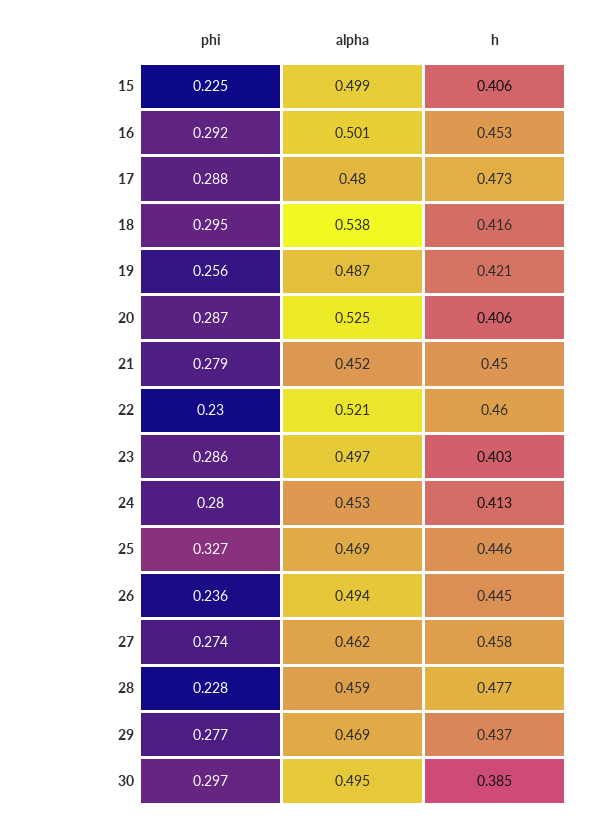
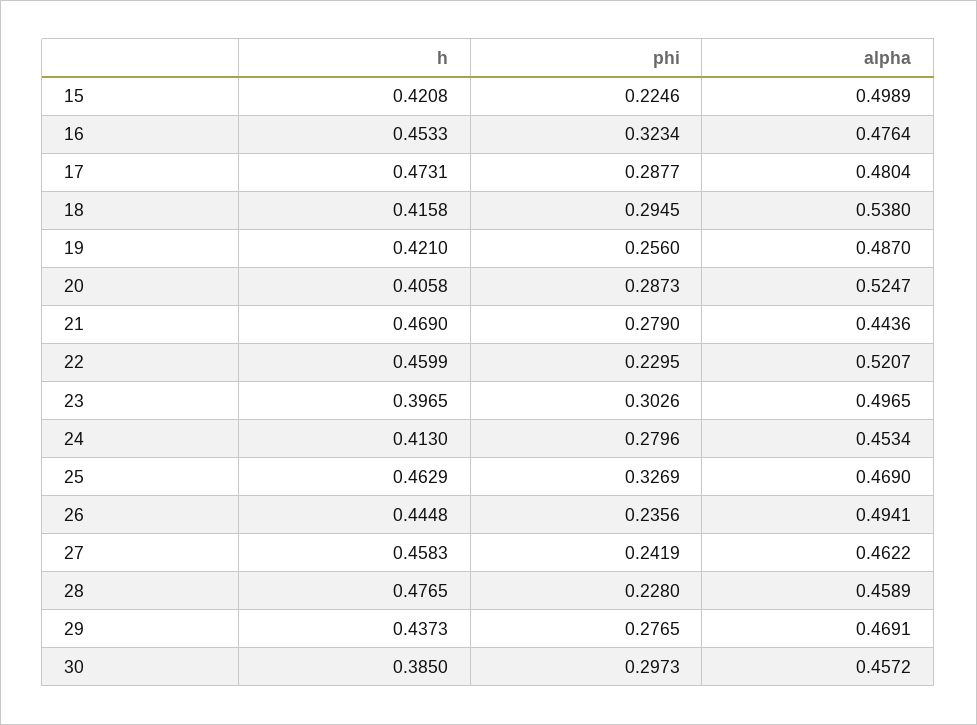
  {
    "phi": {
      "15": 0.2246,
-     "16": 0.292,
+     "16": 0.3234,
      "17": 0.2877,
      "18": 0.2945,
      "19": 0.256,
      "20": 0.2873,
      "21": 0.279,
      "22": 0.2295,
-     "23": 0.286,
+     "23": 0.3026,
      "24": 0.2796,
      "25": 0.3269,
      "26": 0.2356,
-     "27": 0.274,
+     "27": 0.2419,
      "28": 0.228,
      "29": 0.2765,
      "30": 0.2973
    },
    "alpha": {
      "15": 0.4989,
-     "16": 0.501,
+     "16": 0.4764,
      "17": 0.4804,
      "18": 0.538,
      "19": 0.487,
      "20": 0.5247,
-     "21": 0.452,
+     "21": 0.4436,
      "22": 0.5207,
      "23": 0.4965,
      "24": 0.4534,
      "25": 0.469,
      "26": 0.4941,
      "27": 0.4622,
      "28": 0.4589,
      "29": 0.4691,
-     "30": 0.495
+     "30": 0.4572
    },
    "h": {
-     "15": 0.406,
+     "15": 0.4208,
      "16": 0.4533,
      "17": 0.4731,
      "18": 0.4158,
      "19": 0.421,
      "20": 0.4058,
-     "21": 0.45,
+     "21": 0.469,
      "22": 0.4599,
-     "23": 0.403,
+     "23": 0.3965,
      "24": 0.413,
-     "25": 0.446,
+     "25": 0.4629,
      "26": 0.4448,
      "27": 0.4583,
      "28": 0.4765,
      "29": 0.4373,
      "30": 0.385
    }
  }

